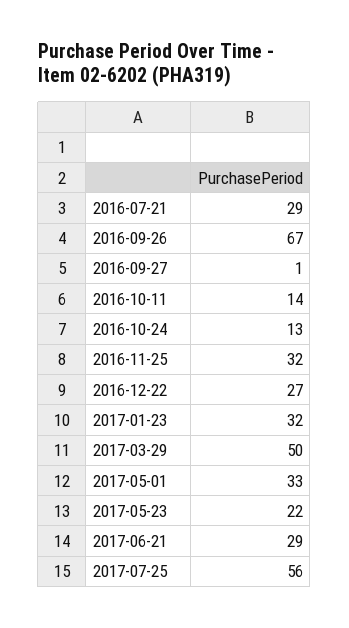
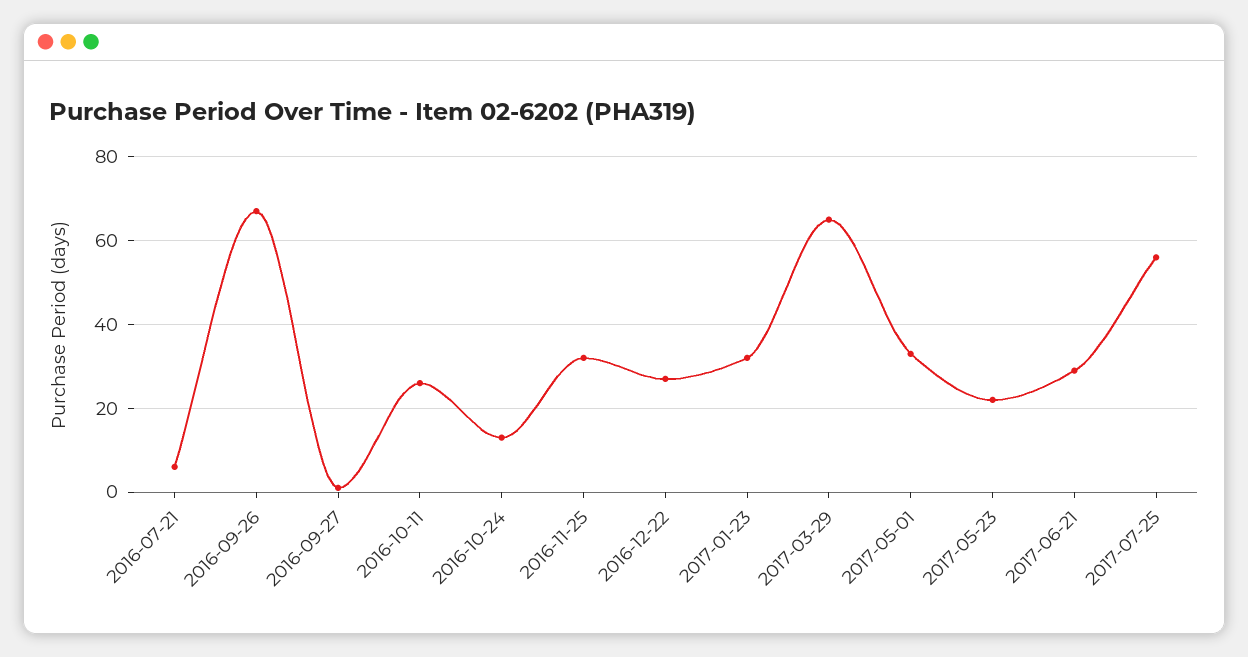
  {
-   "2016-07-21": 29,
+   "2016-07-21": 5,
    "2016-09-26": 67,
    "2016-09-27": 1,
-   "2016-10-11": 14,
+   "2016-10-11": 25,
    "2016-10-24": 13,
    "2016-11-25": 32,
    "2016-12-22": 27,
    "2017-01-23": 32,
-   "2017-03-29": 50,
+   "2017-03-29": 65,
    "2017-05-01": 33,
    "2017-05-23": 22,
    "2017-06-21": 29,
    "2017-07-25": 56
  }

